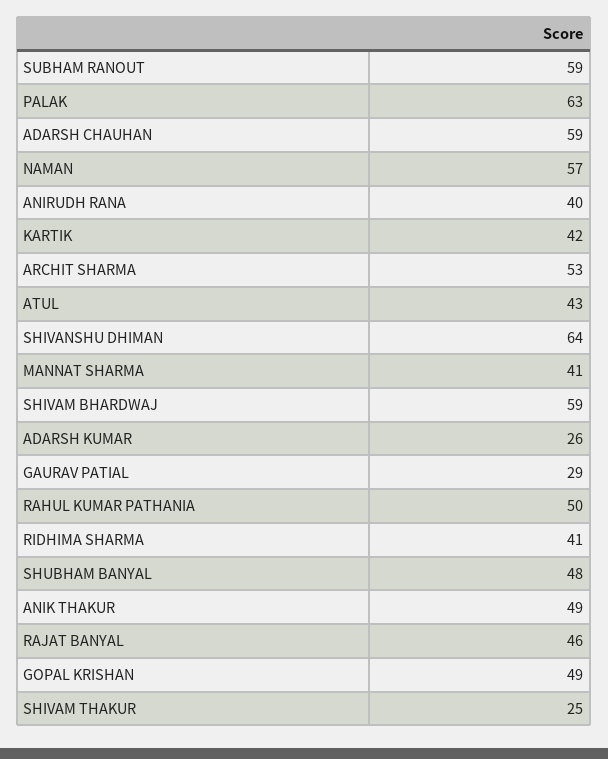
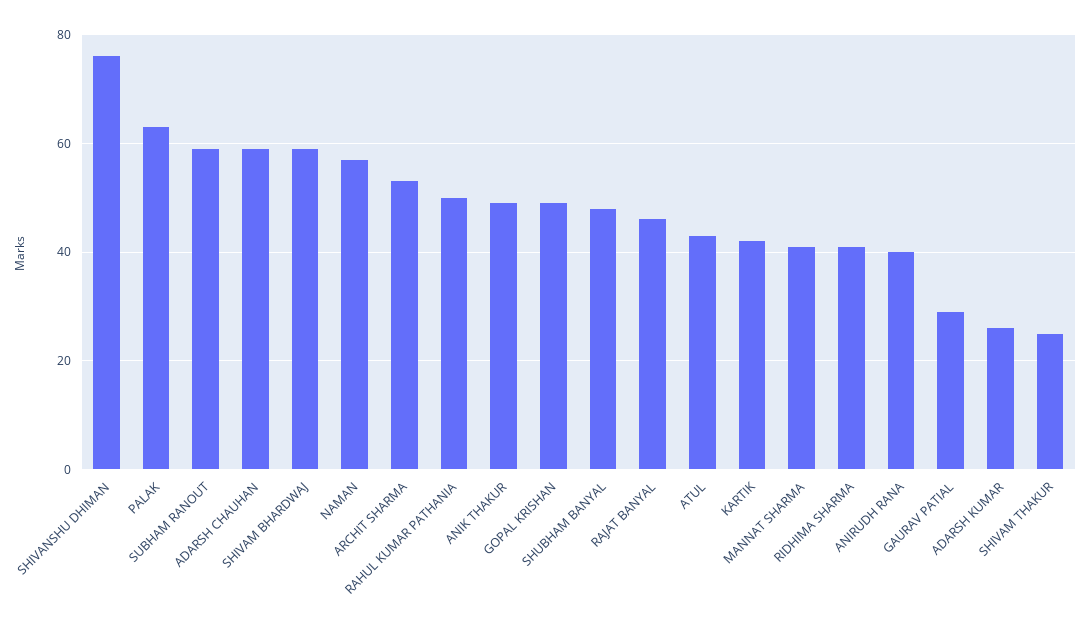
  {
    "SUBHAM RANOUT": 59,
    "PALAK": 63,
    "ADARSH CHAUHAN": 59,
    "NAMAN": 57,
    "ANIRUDH RANA": 40,
    "KARTIK": 42,
    "ARCHIT SHARMA": 53,
    "ATUL": 43,
-   "SHIVANSHU DHIMAN": 64,
+   "SHIVANSHU DHIMAN": 75,
    "MANNAT SHARMA": 41,
    "SHIVAM BHARDWAJ": 59,
    "ADARSH KUMAR": 26,
    "GAURAV PATIAL": 29,
    "RAHUL KUMAR PATHANIA": 50,
    "RIDHIMA SHARMA": 41,
    "SHUBHAM BANYAL": 48,
    "ANIK THAKUR": 49,
    "RAJAT BANYAL": 46,
    "GOPAL KRISHAN": 49,
    "SHIVAM THAKUR": 25
  }

